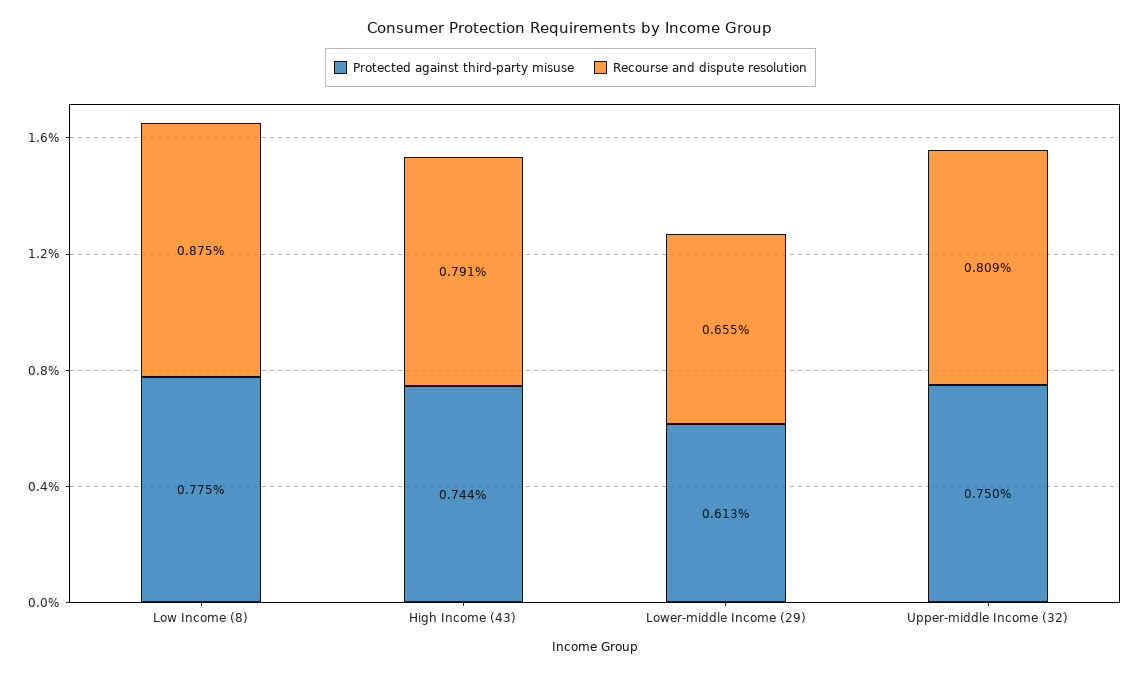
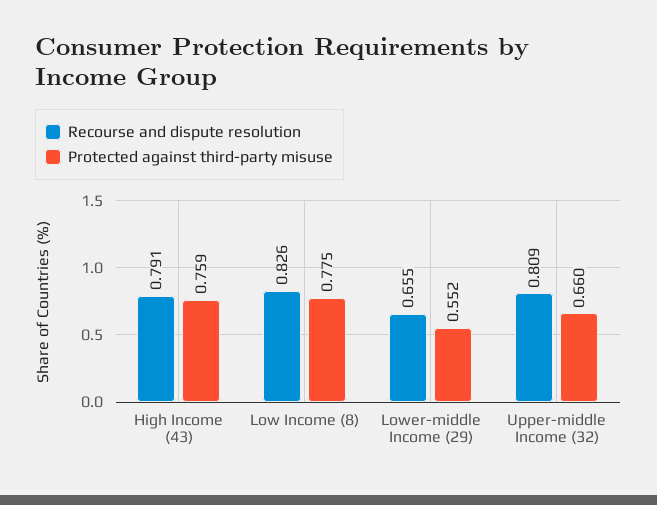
  {
    "Protected against third-party misuse": {
      "Low Income (8)": 0.775,
-     "High Income (43)": 0.744,
+     "High Income (43)": 0.759,
-     "Lower-middle Income (29)": 0.613,
+     "Lower-middle Income (29)": 0.552,
-     "Upper-middle Income (32)": 0.75
+     "Upper-middle Income (32)": 0.66
    },
    "Recourse and dispute resolution": {
-     "Low Income (8)": 0.875,
+     "Low Income (8)": 0.826,
      "High Income (43)": 0.791,
      "Lower-middle Income (29)": 0.655,
      "Upper-middle Income (32)": 0.809
    }
  }

